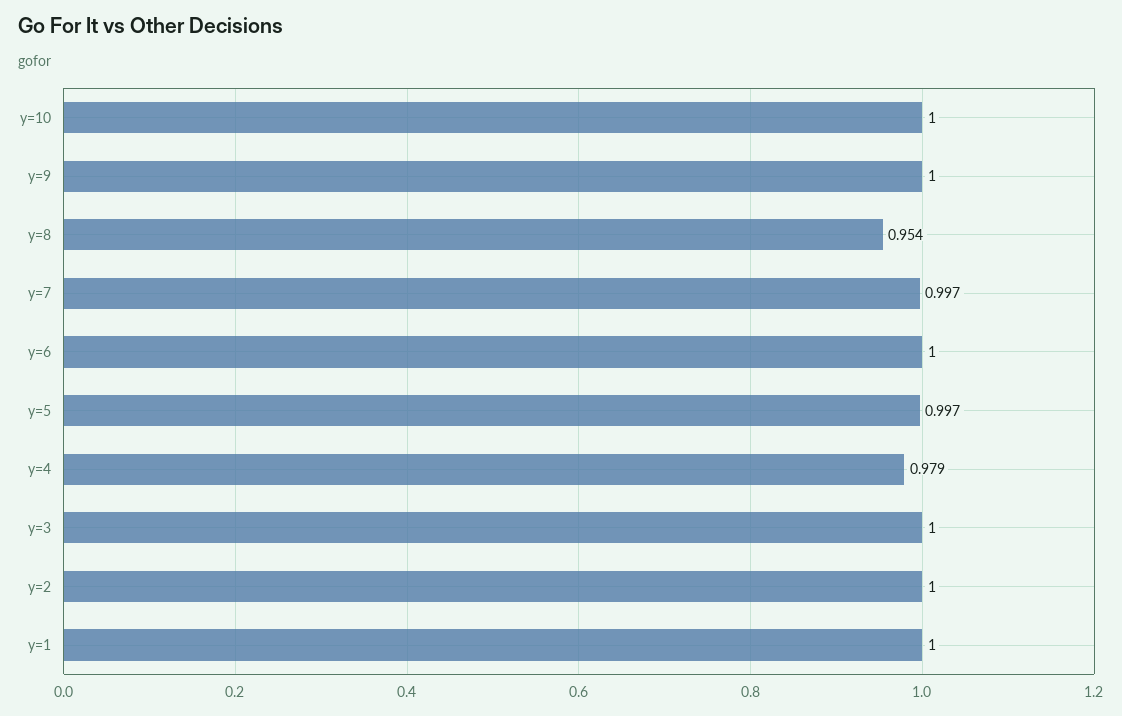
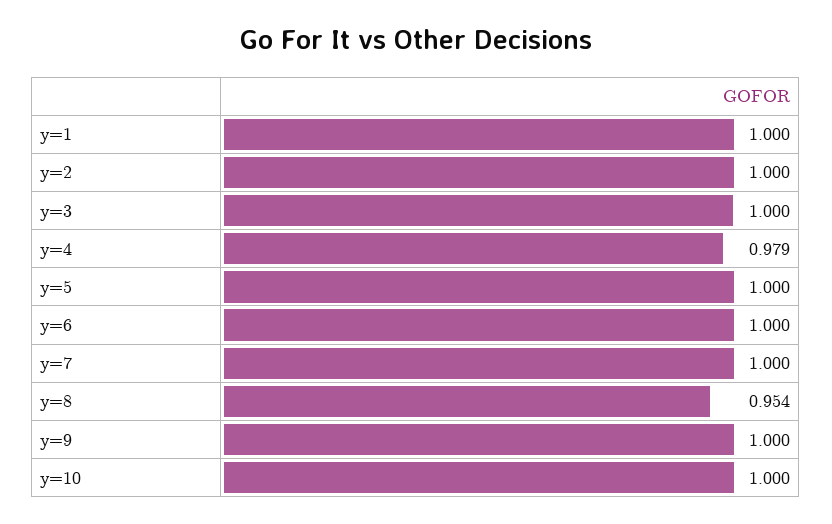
  {
    "y=10": 1,
    "y=9": 1,
    "y=8": 0.954,
-   "y=7": 0.997,
+   "y=7": 1,
    "y=6": 1,
-   "y=5": 0.997,
+   "y=5": 1,
    "y=4": 0.979,
    "y=3": 1,
    "y=2": 1,
    "y=1": 1
  }

